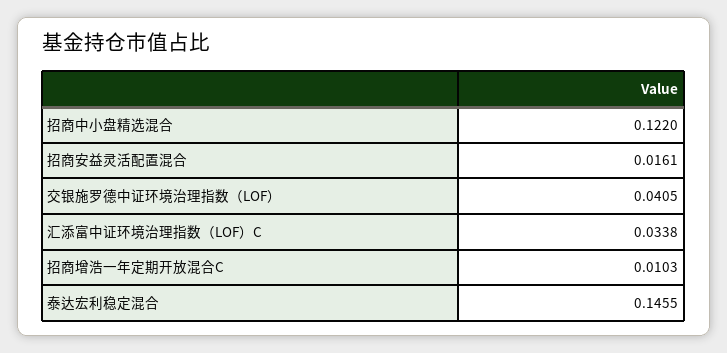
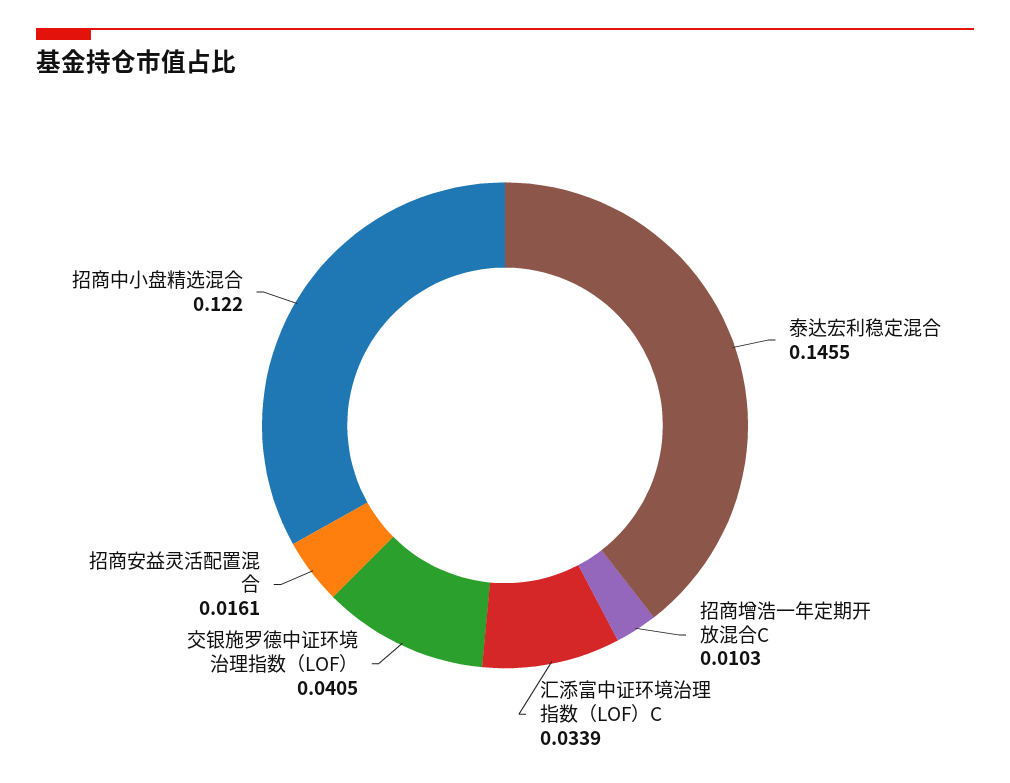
  {
    "招商中小盘精选混合": 0.122,
    "招商安益灵活配置混合": 0.0161,
    "交银施罗德中证环境治理指数（LOF）": 0.0405,
-   "汇添富中证环境治理指数（LOF）C": 0.0338,
+   "汇添富中证环境治理指数（LOF）C": 0.0339,
    "招商增浩一年定期开放混合C": 0.0103,
    "泰达宏利稳定混合": 0.1455
  }

